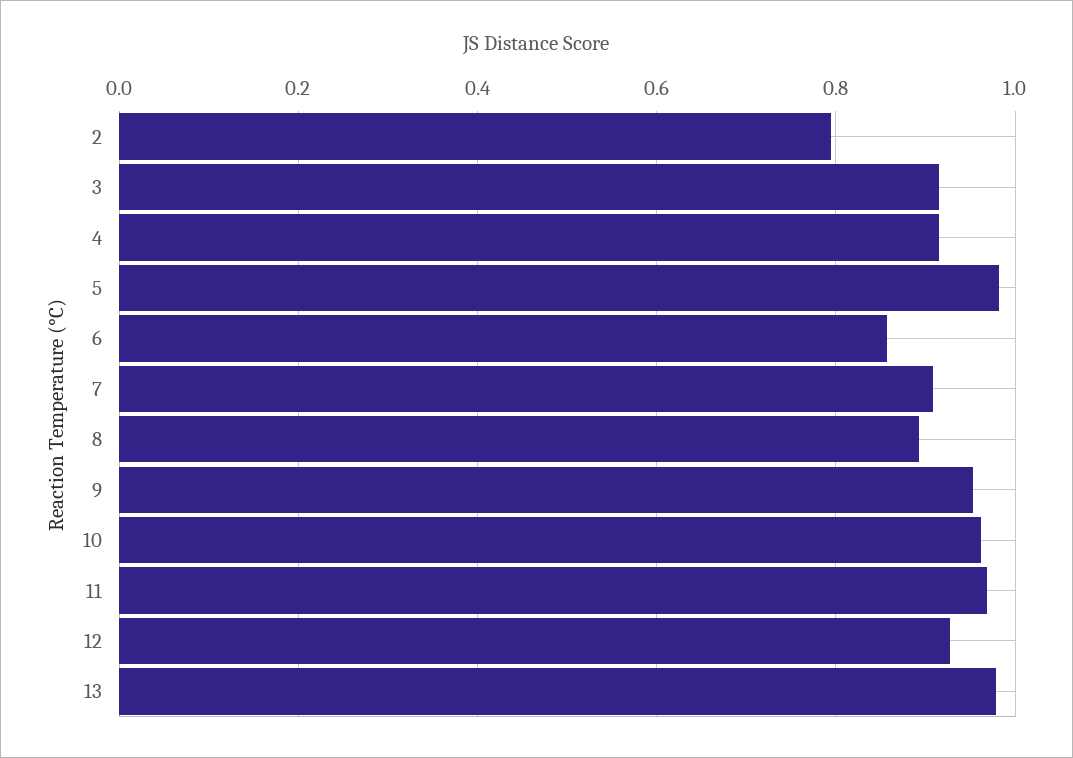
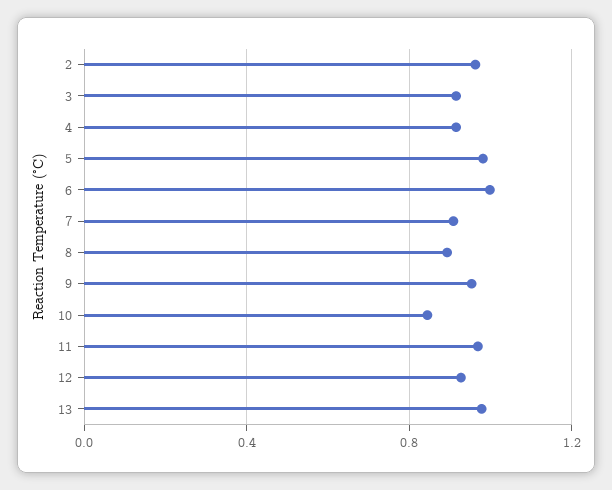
  {
-   "2": 0.8,
+   "2": 0.95,
    "3": 0.92,
    "4": 0.92,
    "5": 0.98,
-   "6": 0.86,
+   "6": 1,
    "7": 0.9,
    "8": 0.9,
    "9": 0.96,
-   "10": 0.96,
+   "10": 0.85,
    "11": 0.96,
    "12": 0.92,
    "13": 0.98
  }

